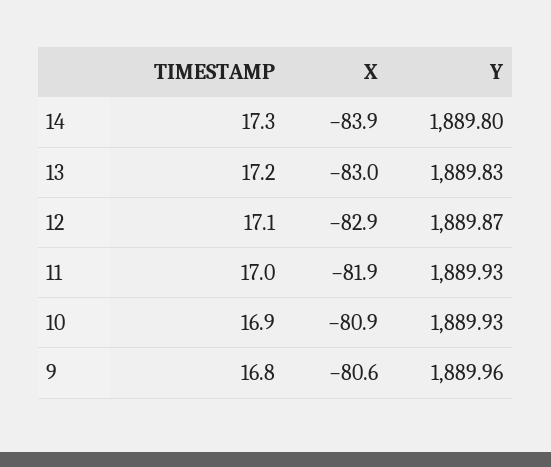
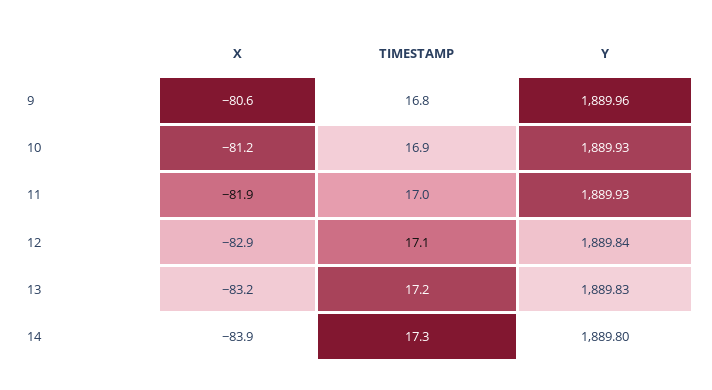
  {
    "TIMESTAMP": {
      "14": 17.3,
      "13": 17.2,
      "12": 17.1,
      "11": 17,
      "10": 16.9,
      "9": 16.8
    },
    "X": {
      "14": -83.9,
-     "13": -83,
+     "13": -83.2,
      "12": -82.9,
      "11": -81.9,
-     "10": -80.9,
+     "10": -81.2,
      "9": -80.6
    },
    "Y": {
      "14": 1889.8,
      "13": 1889.83,
-     "12": 1889.87,
+     "12": 1889.84,
      "11": 1889.93,
      "10": 1889.93,
      "9": 1889.96
    }
  }

